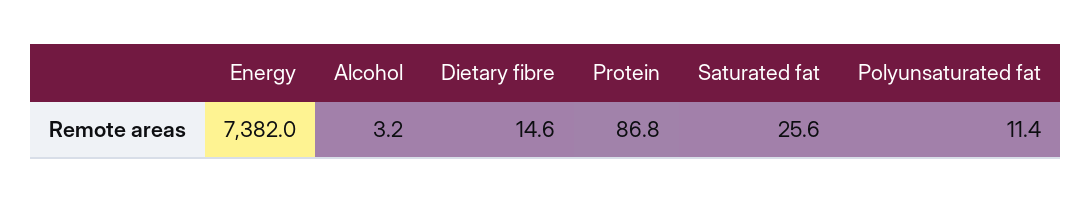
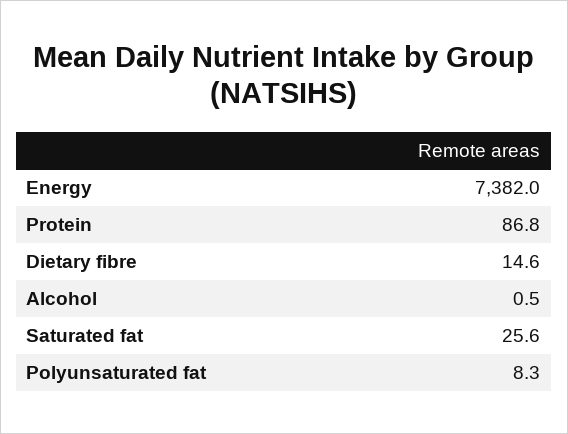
  {
    "Energy": 7382,
-   "Alcohol": 3.2,
+   "Alcohol": 0.5,
    "Dietary fibre": 14.6,
    "Protein": 86.8,
    "Saturated fat": 25.6,
-   "Polyunsaturated fat": 11.4
+   "Polyunsaturated fat": 8.3
  }

